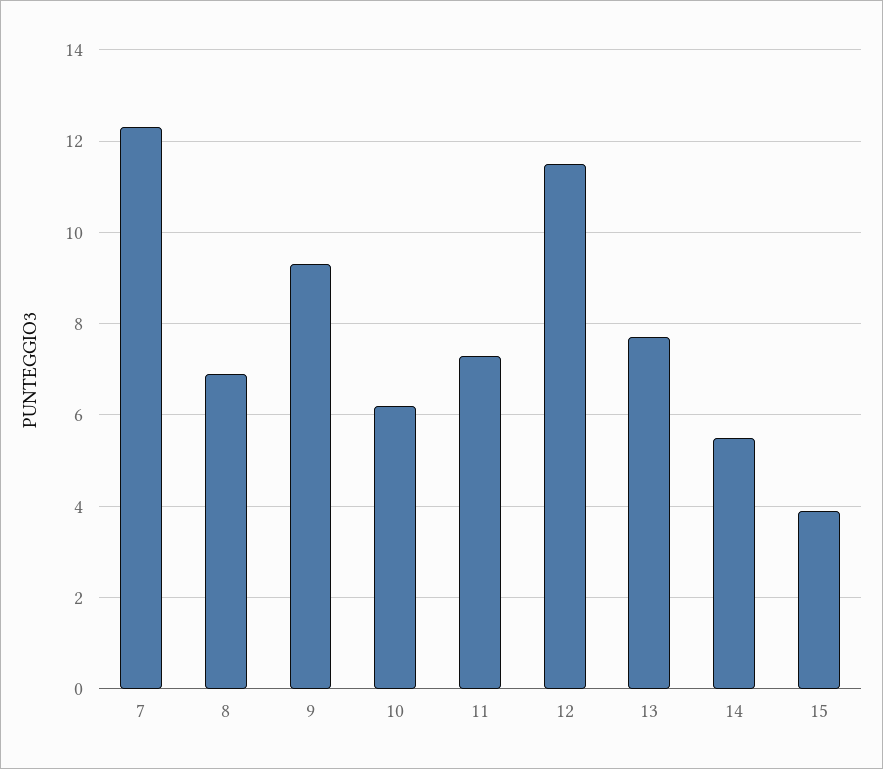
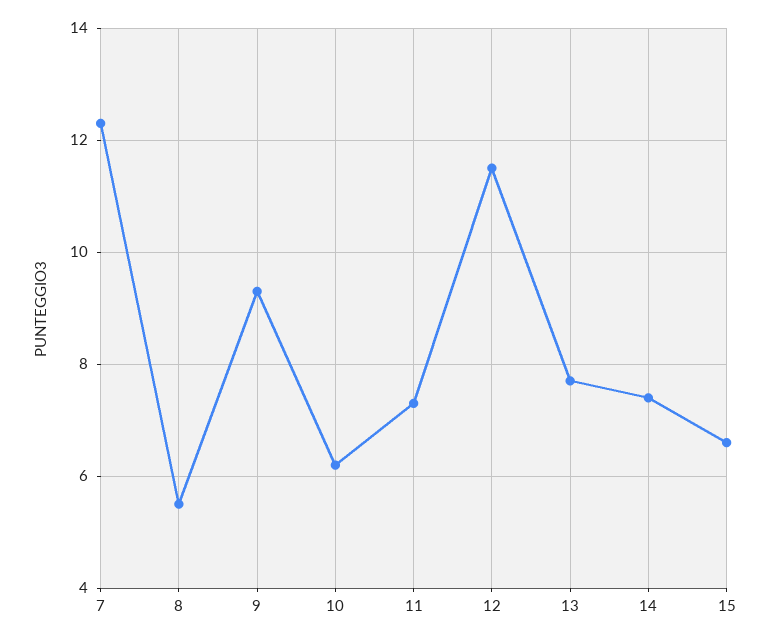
  {
    "7": 12.5,
-   "8": 7,
+   "8": 5.5,
    "9": 9.5,
    "10": 6,
    "11": 7.5,
    "12": 11.5,
    "13": 7.5,
-   "14": 5.5,
+   "14": 7.5,
-   "15": 4
+   "15": 6.5
  }

